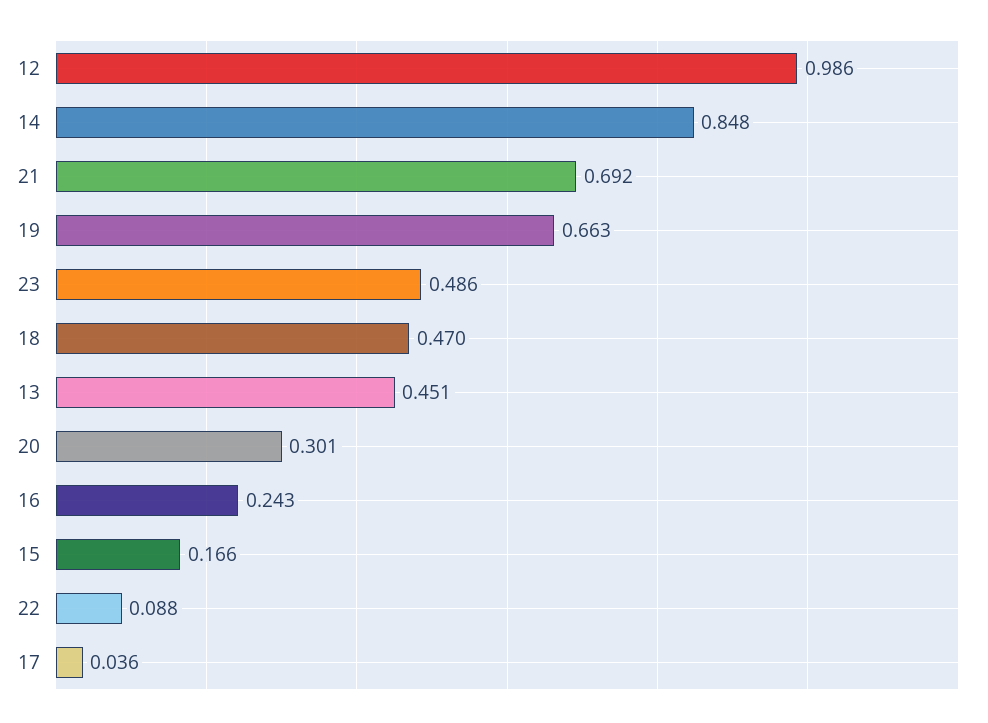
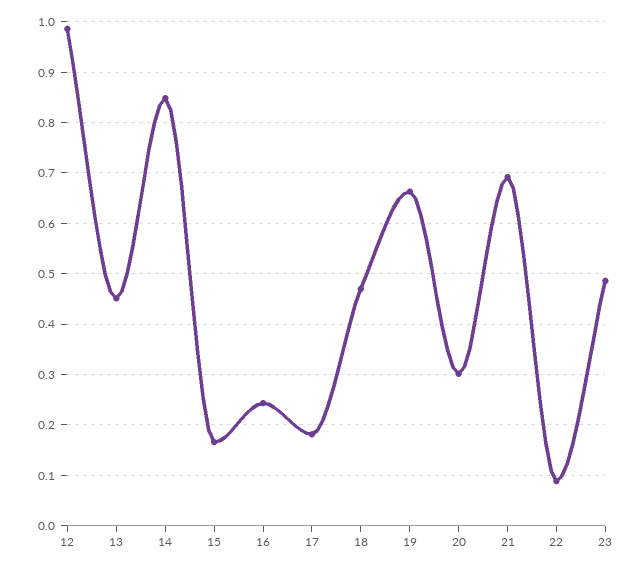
  {
    "12": 0.986,
    "14": 0.848,
    "21": 0.692,
    "19": 0.663,
    "23": 0.486,
    "18": 0.47,
    "13": 0.451,
    "20": 0.301,
    "16": 0.243,
    "15": 0.166,
    "22": 0.088,
-   "17": 0.036
+   "17": 0.18
  }

